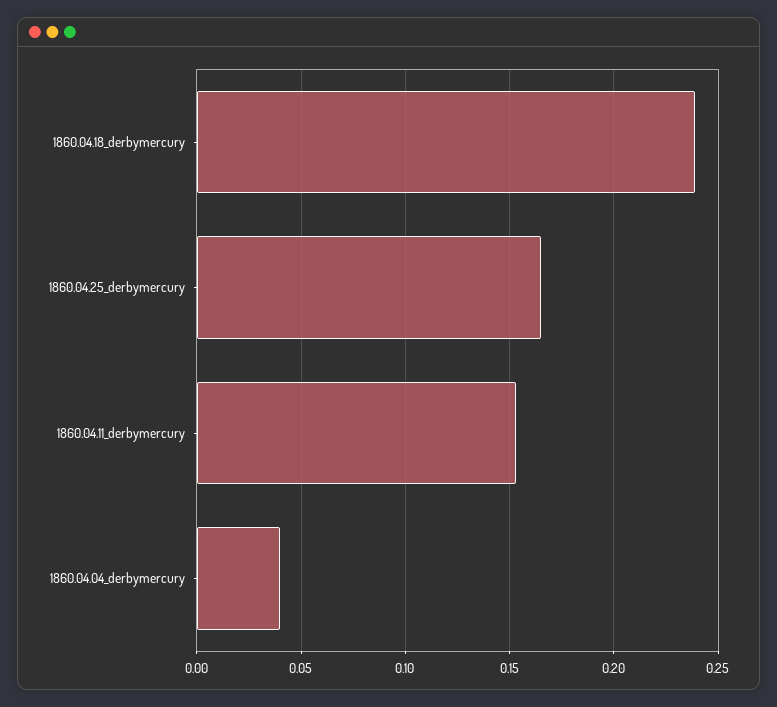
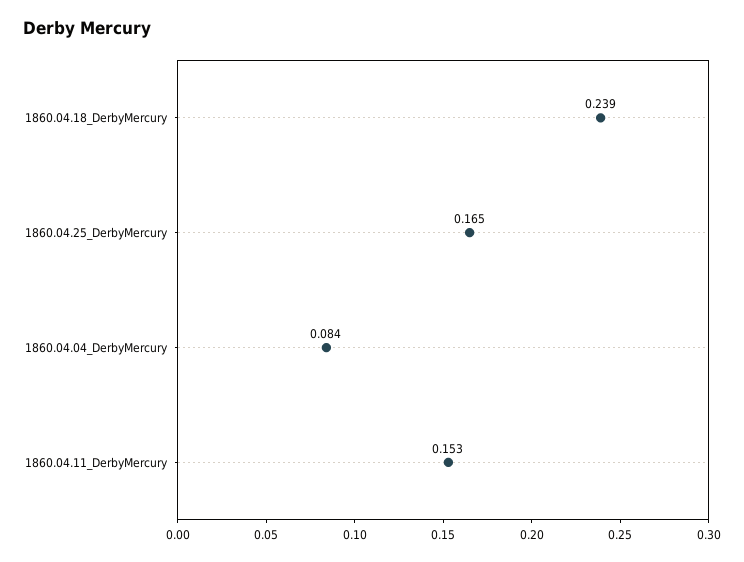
  {
    "1860.04.18_derbymercury": 0.239,
    "1860.04.25_derbymercury": 0.165,
    "1860.04.11_derbymercury": 0.153,
-   "1860.04.04_derbymercury": 0.04
+   "1860.04.04_derbymercury": 0.084
  }

